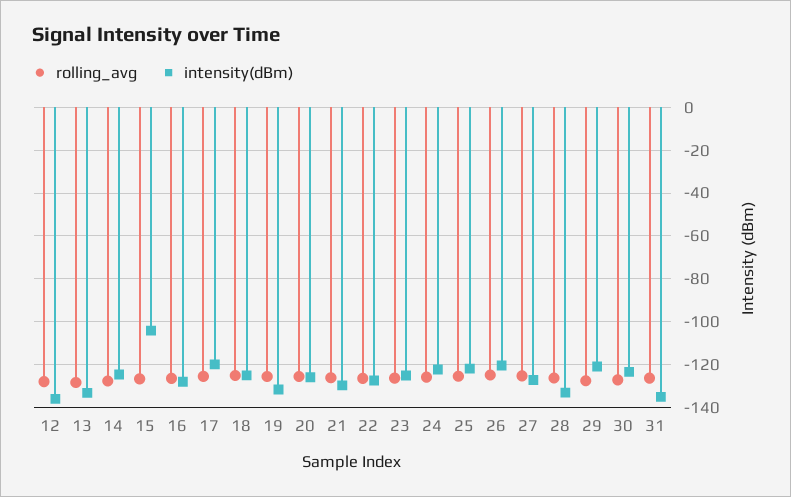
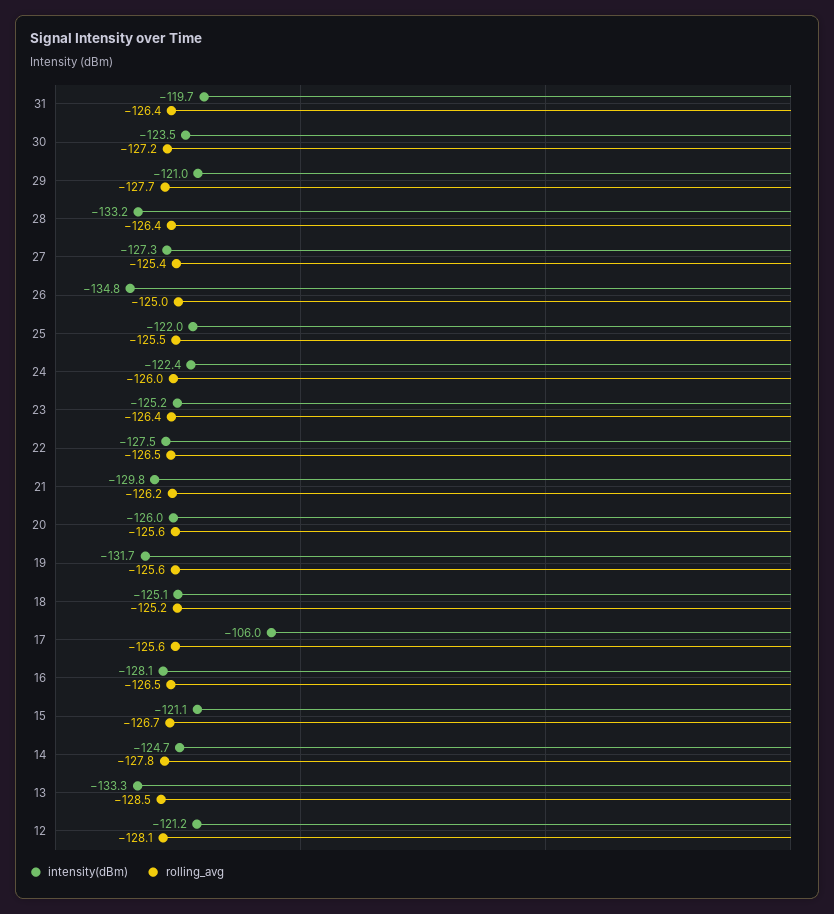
  {
    "rolling_avg": {
      "12": -128.1,
      "13": -128.5,
      "14": -127.8,
      "15": -126.7,
      "16": -126.5,
      "17": -125.6,
      "18": -125.2,
      "19": -125.6,
      "20": -125.6,
      "21": -126.2,
      "22": -126.5,
      "23": -126.4,
      "24": -126,
      "25": -125.5,
      "26": -125,
      "27": -125.4,
      "28": -126.4,
      "29": -127.7,
      "30": -127.2,
      "31": -126.4
    },
    "intensity(dBm)": {
-     "12": -135,
+     "12": -121.2,
      "13": -133.3,
      "14": -124.7,
-     "15": -105,
+     "15": -121.1,
      "16": -128.1,
-     "17": -120,
+     "17": -106,
      "18": -125.1,
      "19": -131.7,
      "20": -126,
      "21": -129.8,
      "22": -127.5,
      "23": -125.2,
      "24": -122.4,
      "25": -122,
-     "26": -120,
+     "26": -134.8,
      "27": -127.3,
      "28": -133.2,
      "29": -121,
      "30": -123.5,
-     "31": -135
+     "31": -119.7
    }
  }

